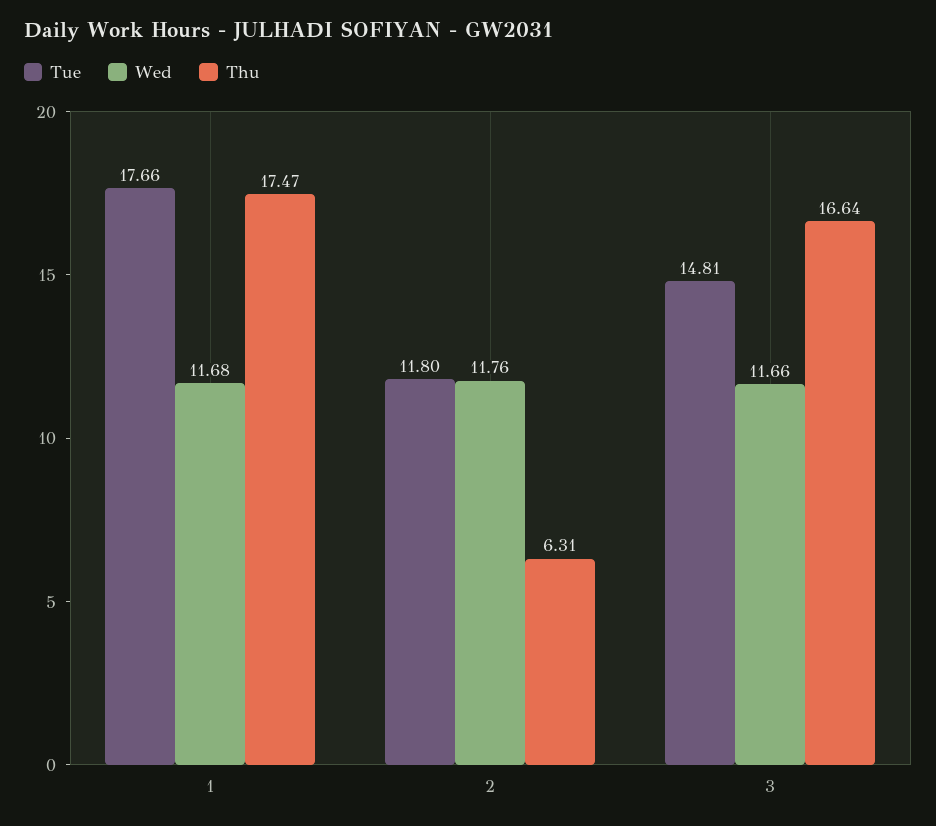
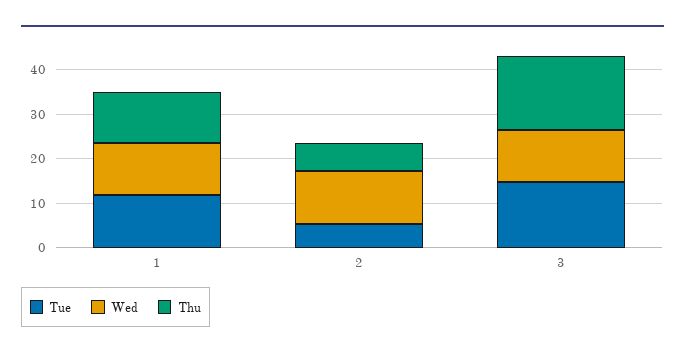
  {
    "Tue": {
-     "1": 17.66,
+     "1": 12,
-     "2": 11.8,
+     "2": 6,
      "3": 14.81
    },
    "Wed": {
      "1": 11.68,
      "2": 11.76,
      "3": 11.66
    },
    "Thu": {
-     "1": 17.47,
+     "1": 12,
      "2": 6.31,
      "3": 16.64
    }
  }

